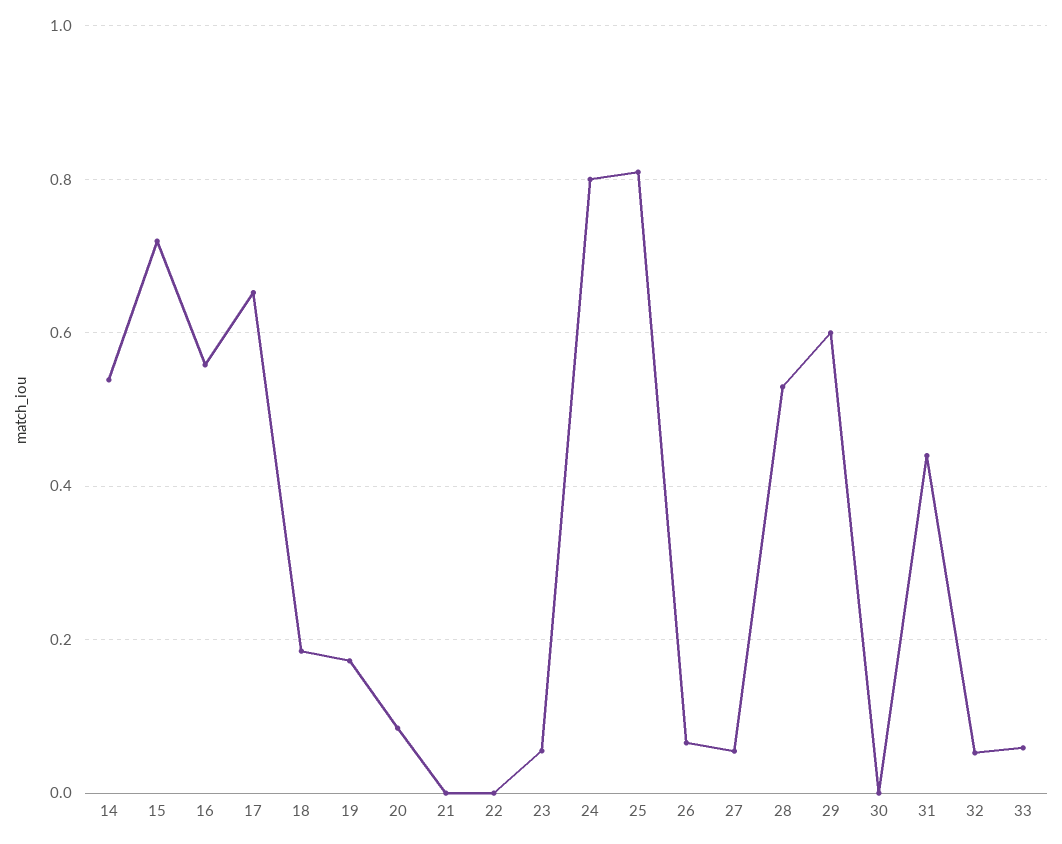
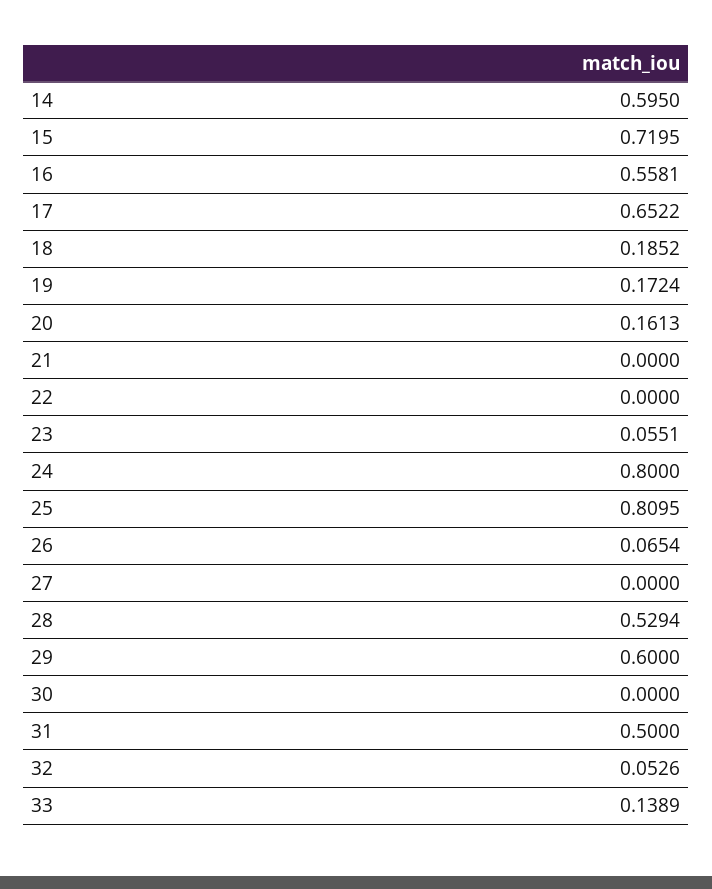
  {
-   "14": 0.54,
+   "14": 0.595,
    "15": 0.7195,
    "16": 0.5581,
    "17": 0.6522,
    "18": 0.1852,
    "19": 0.1724,
-   "20": 0.08,
+   "20": 0.1613,
    "21": 0,
    "22": 0,
    "23": 0.0551,
    "24": 0.8,
    "25": 0.8095,
    "26": 0.0654,
-   "27": 0.06,
+   "27": 0,
    "28": 0.5294,
    "29": 0.6,
    "30": 0,
-   "31": 0.44,
+   "31": 0.5,
    "32": 0.0526,
-   "33": 0.06
+   "33": 0.1389
  }

